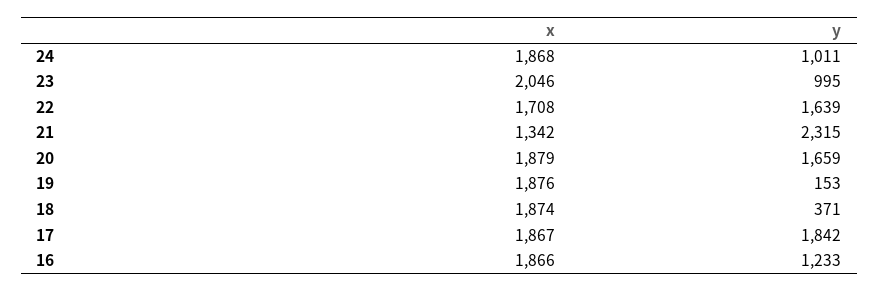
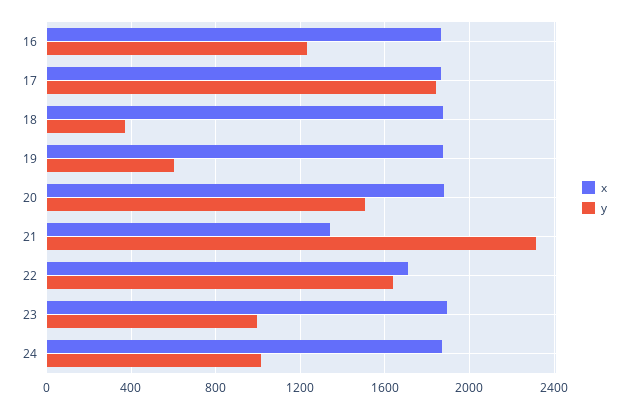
  {
    "x": {
      "24": 1868,
-     "23": 2046,
+     "23": 1900,
      "22": 1708,
      "21": 1342,
      "20": 1879,
      "19": 1876,
      "18": 1874,
      "17": 1867,
      "16": 1866
    },
    "y": {
      "24": 1011,
      "23": 995,
      "22": 1639,
      "21": 2315,
-     "20": 1659,
+     "20": 1500,
-     "19": 153,
+     "19": 600,
      "18": 371,
      "17": 1842,
      "16": 1233
    }
  }

